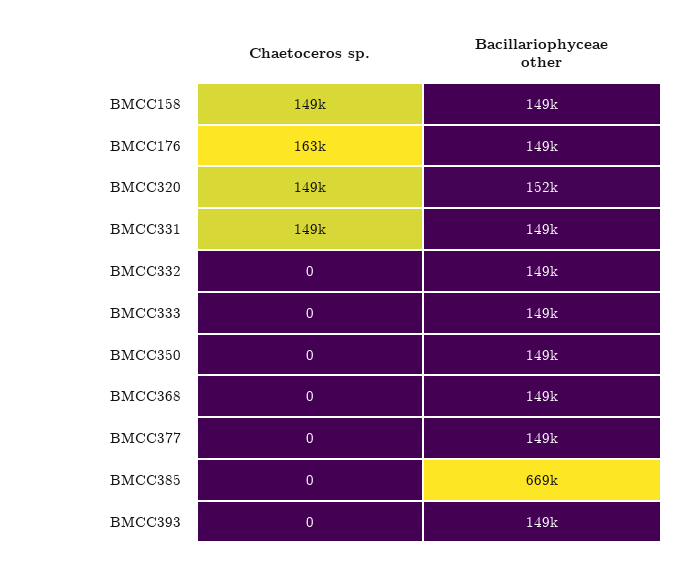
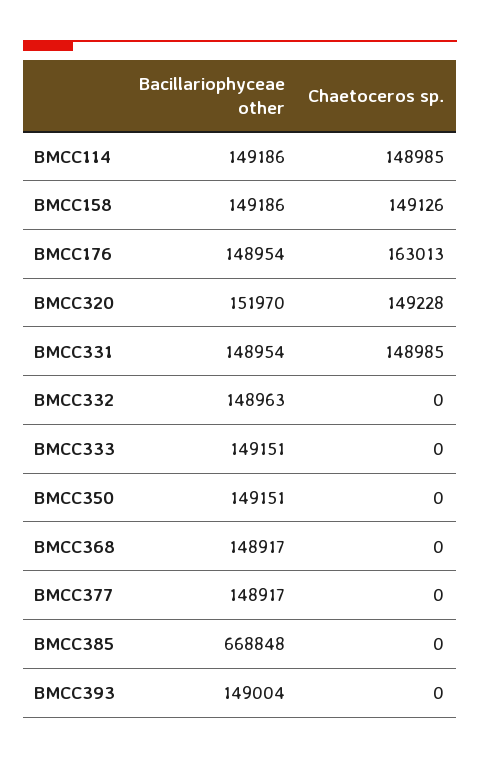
  {
    "Chaetoceros sp.": {
      "BMCC158": 149126,
      "BMCC176": 163013,
      "BMCC320": 149228,
      "BMCC331": 148985,
      "BMCC332": 0,
      "BMCC333": 0,
      "BMCC350": 0,
      "BMCC368": 0,
      "BMCC377": 0,
      "BMCC385": 0,
-     "BMCC393": 0
+     "BMCC393": 0,
+     "BMCC114": 148985
    },
    "Bacillariophyceae other": {
      "BMCC158": 149186,
      "BMCC176": 148954,
      "BMCC320": 151970,
      "BMCC331": 148954,
      "BMCC332": 148963,
      "BMCC333": 149151,
      "BMCC350": 149151,
      "BMCC368": 148917,
      "BMCC377": 148917,
      "BMCC385": 668848,
-     "BMCC393": 149004
+     "BMCC393": 149004,
+     "BMCC114": 149186
    }
  }

